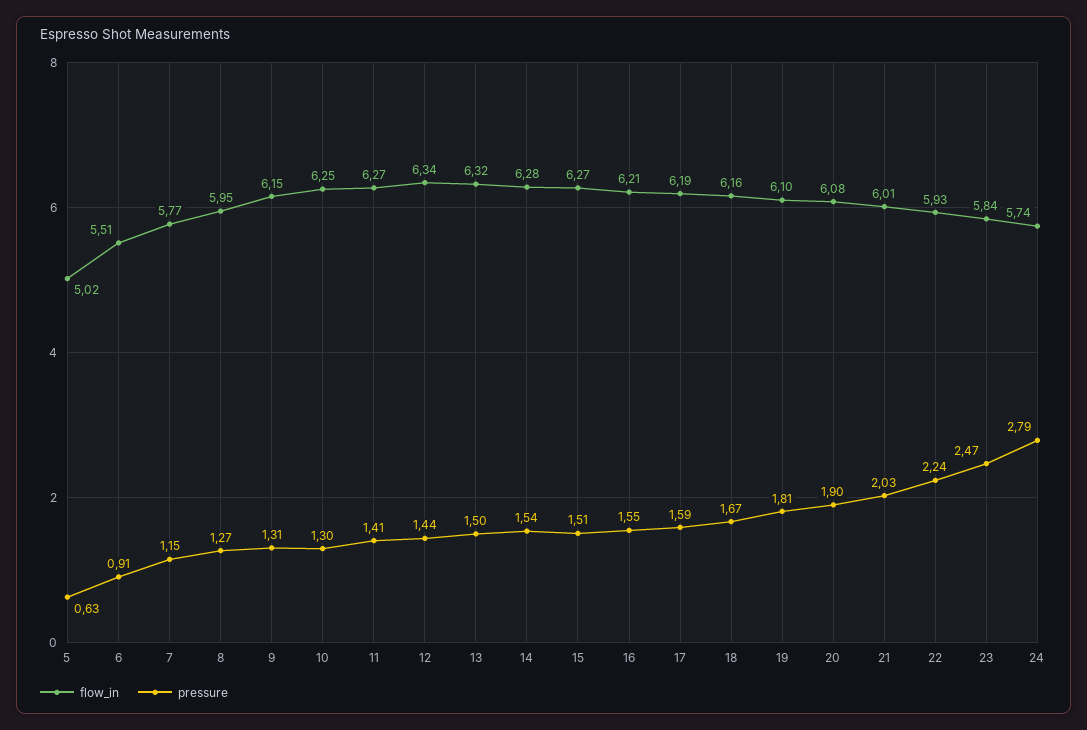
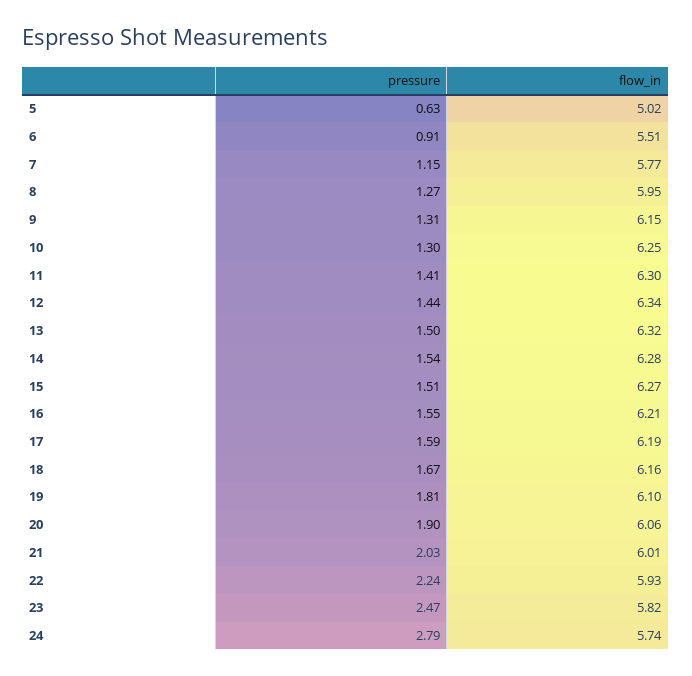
  {
    "flow_in": {
      "5": 5.02,
      "6": 5.51,
      "7": 5.77,
      "8": 5.95,
      "9": 6.15,
      "10": 6.25,
-     "11": 6.27,
+     "11": 6.3,
      "12": 6.34,
      "13": 6.32,
      "14": 6.28,
      "15": 6.27,
      "16": 6.21,
      "17": 6.19,
      "18": 6.16,
      "19": 6.1,
-     "20": 6.08,
+     "20": 6.06,
      "21": 6.01,
      "22": 5.93,
-     "23": 5.84,
+     "23": 5.82,
      "24": 5.74
    },
    "pressure": {
      "5": 0.63,
      "6": 0.91,
      "7": 1.15,
      "8": 1.27,
      "9": 1.31,
      "10": 1.3,
      "11": 1.41,
      "12": 1.44,
      "13": 1.5,
      "14": 1.54,
      "15": 1.51,
      "16": 1.55,
      "17": 1.59,
      "18": 1.67,
      "19": 1.81,
      "20": 1.9,
      "21": 2.03,
      "22": 2.24,
      "23": 2.47,
      "24": 2.79
    }
  }

